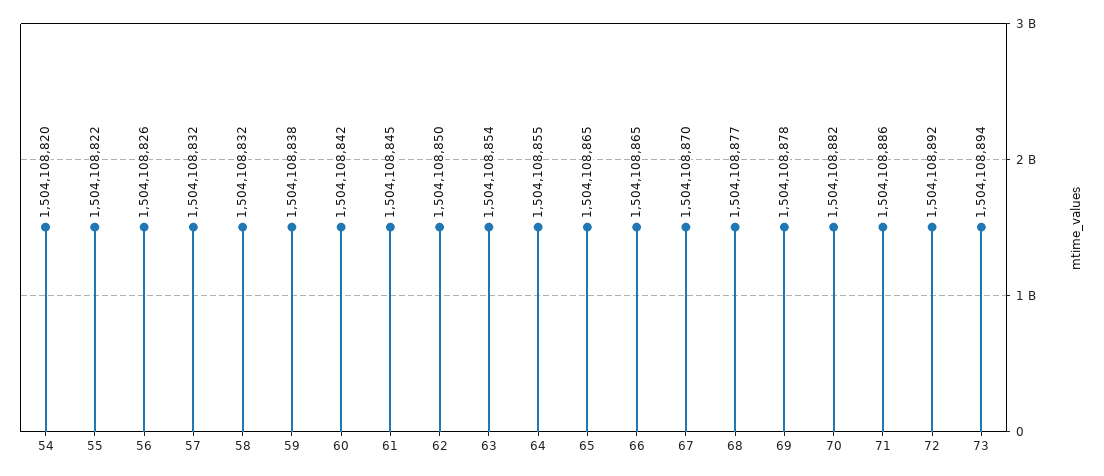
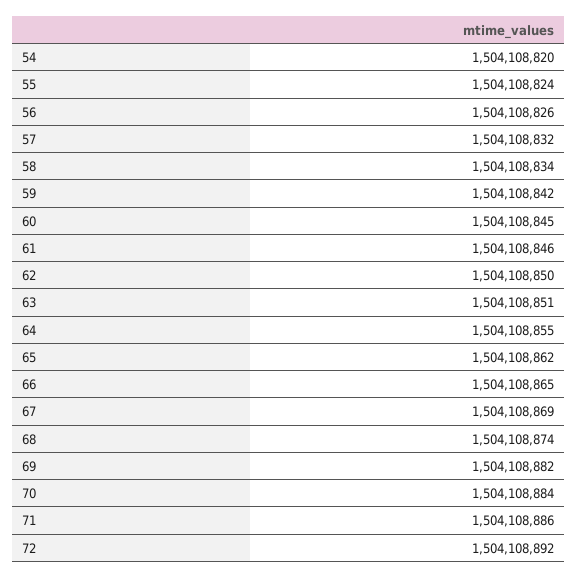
  {
    "54": 1504108820,
-   "55": 1504108822,
+   "55": 1504108824,
    "56": 1504108826,
    "57": 1504108832,
-   "58": 1504108832,
+   "58": 1504108834,
-   "59": 1504108838,
+   "59": 1504108842,
-   "60": 1504108842,
+   "60": 1504108845,
-   "61": 1504108845,
+   "61": 1504108846,
    "62": 1504108850,
-   "63": 1504108854,
+   "63": 1504108851,
    "64": 1504108855,
-   "65": 1504108865,
+   "65": 1504108862,
    "66": 1504108865,
-   "67": 1504108870,
+   "67": 1504108869,
-   "68": 1504108877,
+   "68": 1504108874,
-   "69": 1504108878,
+   "69": 1504108882,
-   "70": 1504108882,
+   "70": 1504108884,
    "71": 1504108886,
-   "72": 1504108892,
+   "72": 1504108892
-   "73": 1504108894
  }

